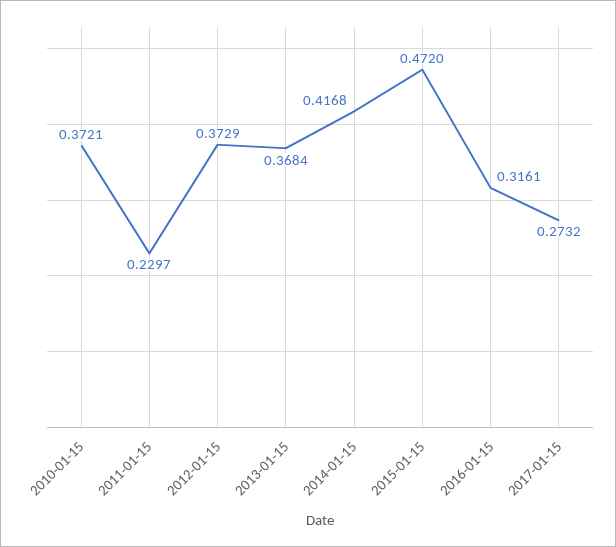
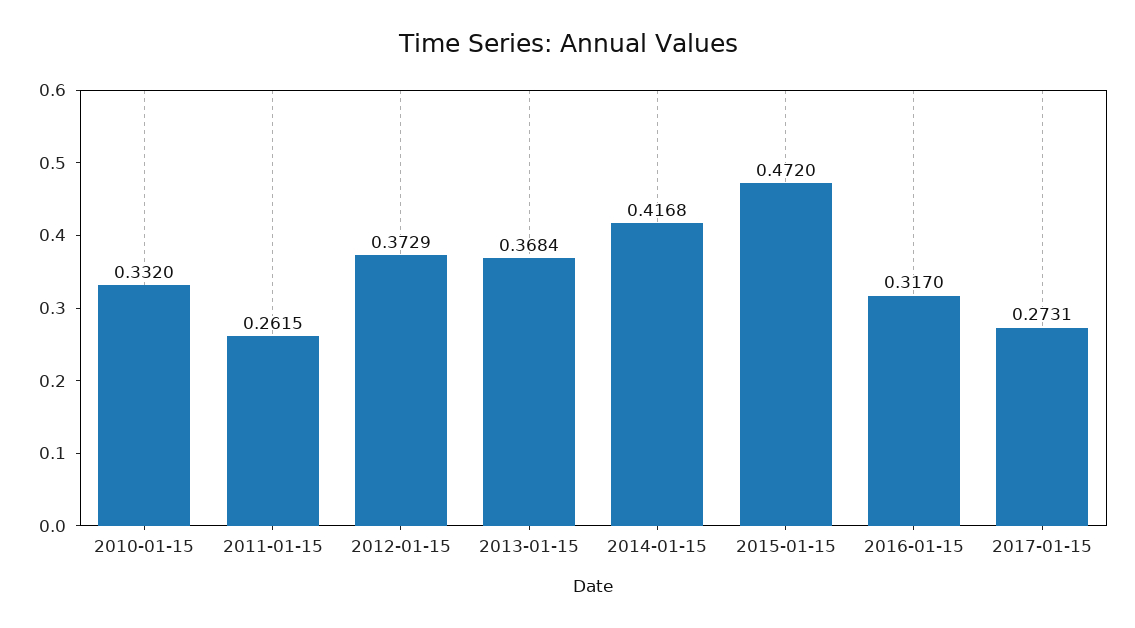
  {
-   "2010-01-15": 0.3721,
+   "2010-01-15": 0.332,
-   "2011-01-15": 0.2297,
+   "2011-01-15": 0.2615,
    "2012-01-15": 0.3729,
    "2013-01-15": 0.3684,
    "2014-01-15": 0.4168,
    "2015-01-15": 0.472,
-   "2016-01-15": 0.3161,
+   "2016-01-15": 0.317,
-   "2017-01-15": 0.2732
+   "2017-01-15": 0.2731
  }

